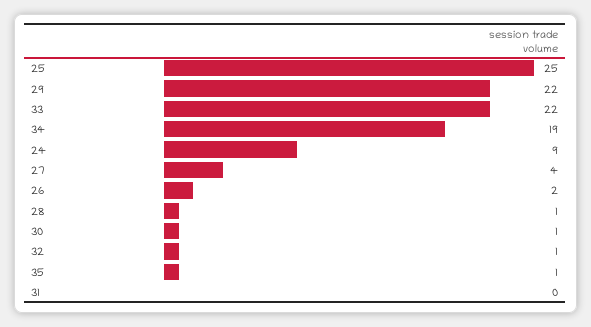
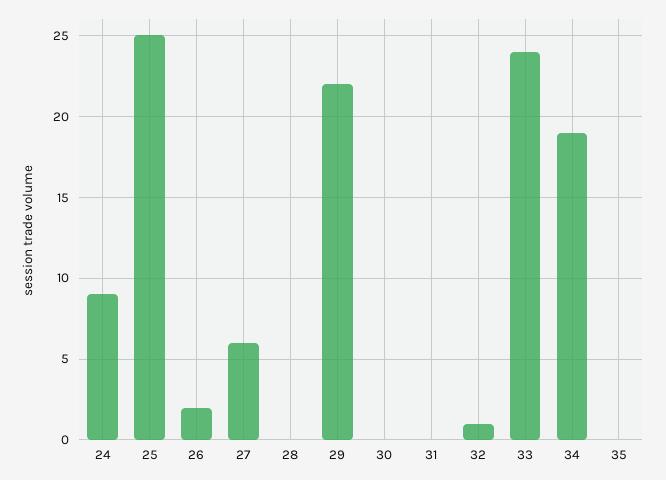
  {
    "25": 25,
    "29": 22,
-   "33": 22,
+   "33": 24,
    "34": 19,
    "24": 9,
-   "27": 4,
+   "27": 6,
    "26": 2,
-   "28": 1,
+   "28": 0,
-   "30": 1,
+   "30": 0,
    "32": 1,
-   "35": 1,
+   "35": 0,
    "31": 0
  }

